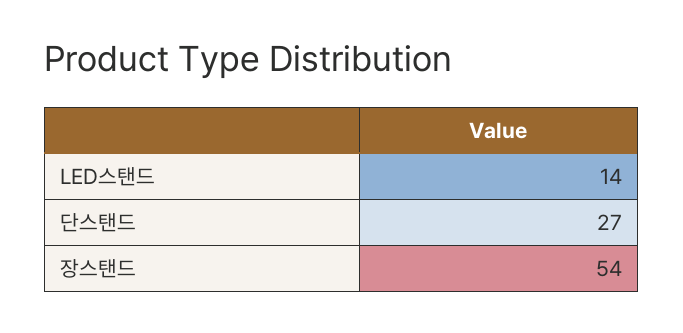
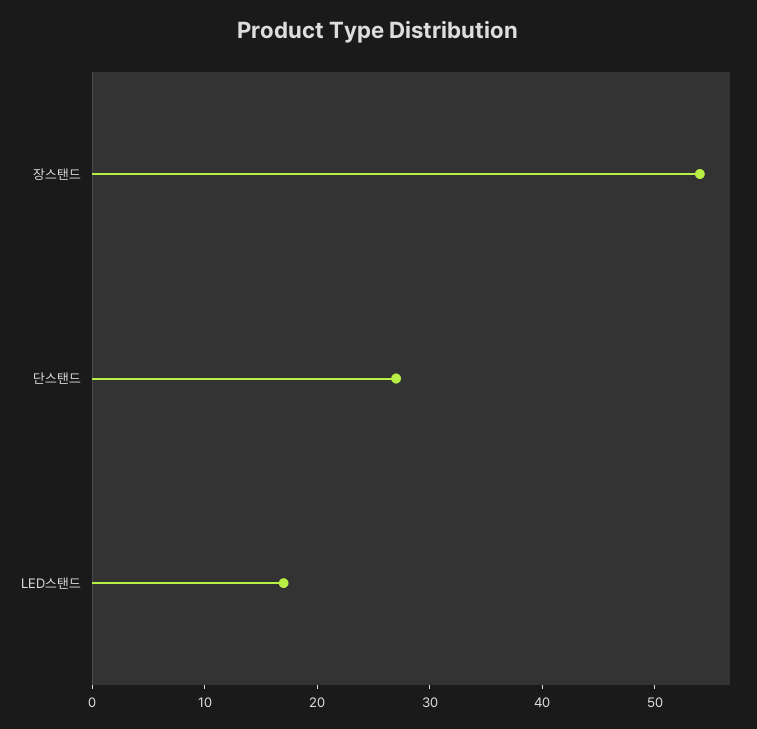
  {
-   "LED스탠드": 14,
+   "LED스탠드": 17,
    "단스탠드": 27,
    "장스탠드": 54
  }

